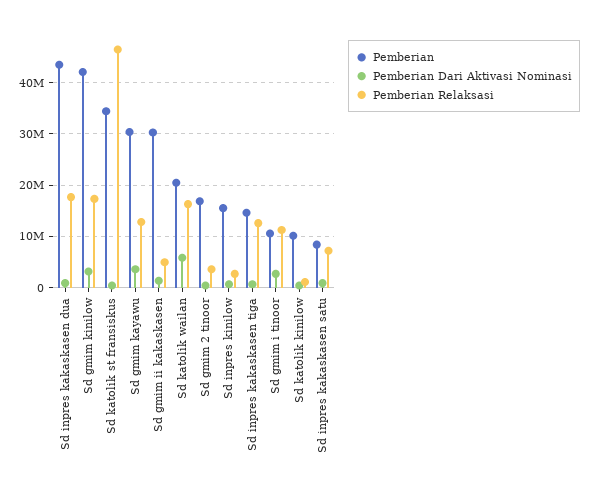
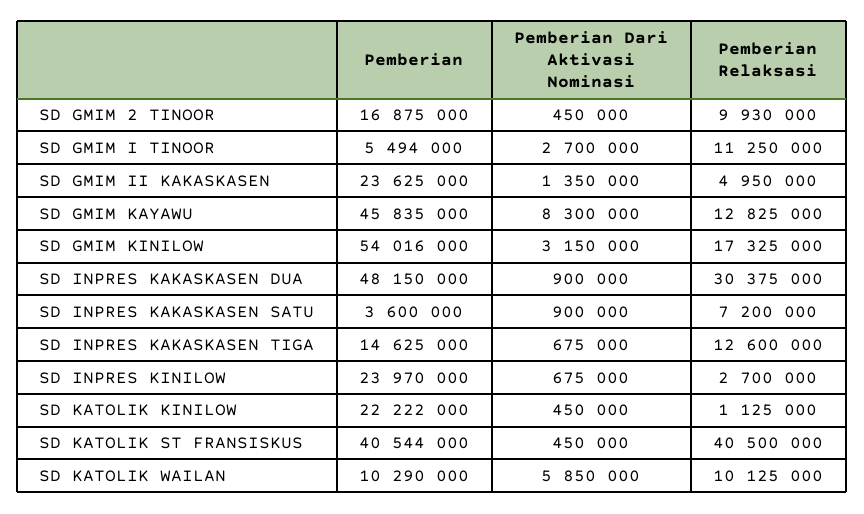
  {
    "Pemberian": {
-     "Sd inpres kakaskasen dua": 44000000,
+     "Sd inpres kakaskasen dua": 48150000,
-     "Sd gmim kinilow": 42000000,
+     "Sd gmim kinilow": 54016000,
-     "Sd katolik st fransiskus": 34000000,
+     "Sd katolik st fransiskus": 40544000,
-     "Sd gmim kayawu": 30000000,
+     "Sd gmim kayawu": 45835000,
-     "Sd gmim ii kakaskasen": 30000000,
+     "Sd gmim ii kakaskasen": 23625000,
-     "Sd katolik wailan": 20000000,
+     "Sd katolik wailan": 10290000,
      "Sd gmim 2 tinoor": 16875000,
-     "Sd inpres kinilow": 16000000,
+     "Sd inpres kinilow": 23970000,
      "Sd inpres kakaskasen tiga": 14625000,
-     "Sd gmim i tinoor": 10000000,
+     "Sd gmim i tinoor": 5494000,
-     "Sd katolik kinilow": 10000000,
+     "Sd katolik kinilow": 22222000,
-     "Sd inpres kakaskasen satu": 8000000
+     "Sd inpres kakaskasen satu": 3600000
    },
    "Pemberian Dari Aktivasi Nominasi": {
      "Sd inpres kakaskasen dua": 900000,
      "Sd gmim kinilow": 3150000,
      "Sd katolik st fransiskus": 450000,
-     "Sd gmim kayawu": 4000000,
+     "Sd gmim kayawu": 8300000,
      "Sd gmim ii kakaskasen": 1350000,
      "Sd katolik wailan": 5850000,
      "Sd gmim 2 tinoor": 450000,
      "Sd inpres kinilow": 675000,
      "Sd inpres kakaskasen tiga": 675000,
      "Sd gmim i tinoor": 2700000,
      "Sd katolik kinilow": 450000,
      "Sd inpres kakaskasen satu": 900000
    },
    "Pemberian Relaksasi": {
-     "Sd inpres kakaskasen dua": 18000000,
+     "Sd inpres kakaskasen dua": 30375000,
      "Sd gmim kinilow": 17325000,
-     "Sd katolik st fransiskus": 46000000,
+     "Sd katolik st fransiskus": 40500000,
      "Sd gmim kayawu": 12825000,
      "Sd gmim ii kakaskasen": 4950000,
-     "Sd katolik wailan": 16000000,
+     "Sd katolik wailan": 10125000,
-     "Sd gmim 2 tinoor": 4000000,
+     "Sd gmim 2 tinoor": 9930000,
      "Sd inpres kinilow": 2700000,
      "Sd inpres kakaskasen tiga": 12600000,
      "Sd gmim i tinoor": 11250000,
      "Sd katolik kinilow": 1125000,
      "Sd inpres kakaskasen satu": 7200000
    }
  }

